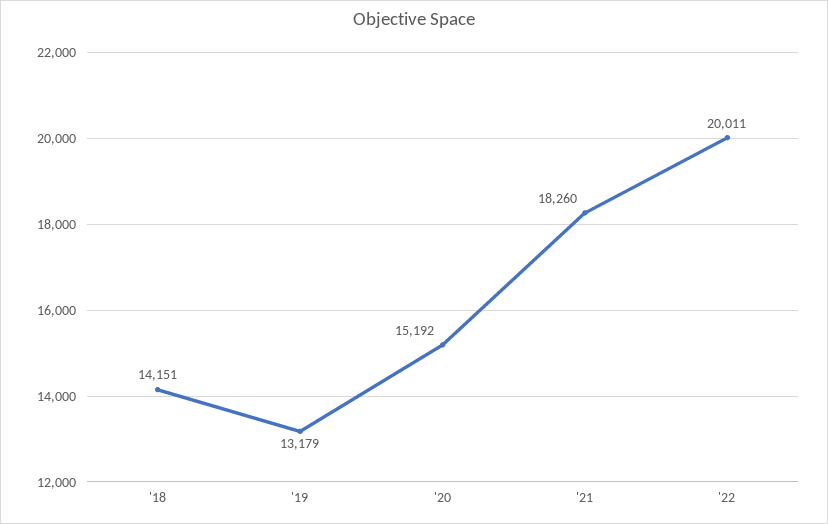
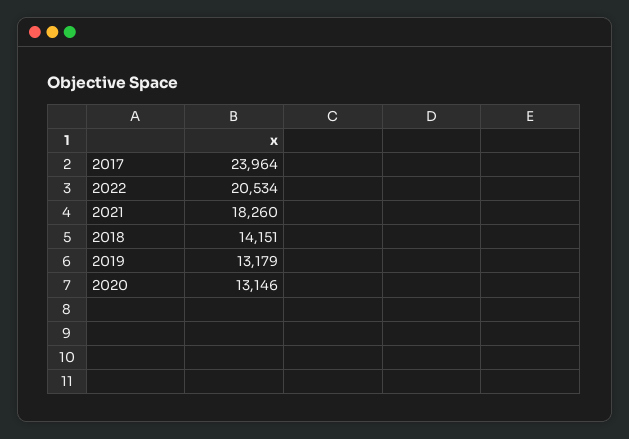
  {
    "'18": 14151,
    "'19": 13179,
-   "'20": 15192,
+   "'20": 13146,
    "'21": 18260,
-   "'22": 20011
+   "'22": 20534,
+   "2017": 23964
  }

